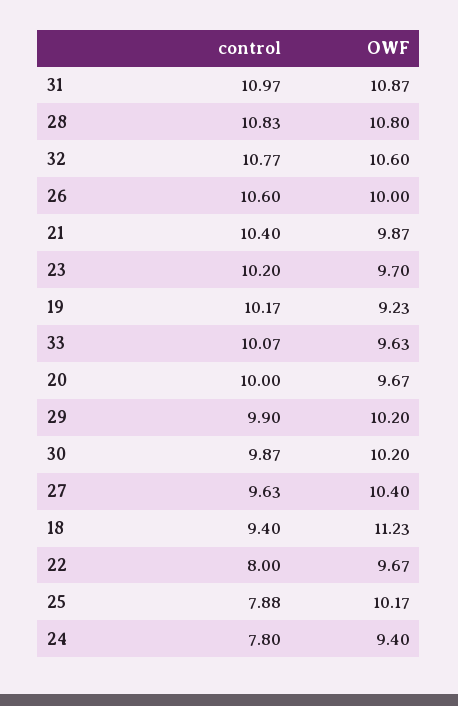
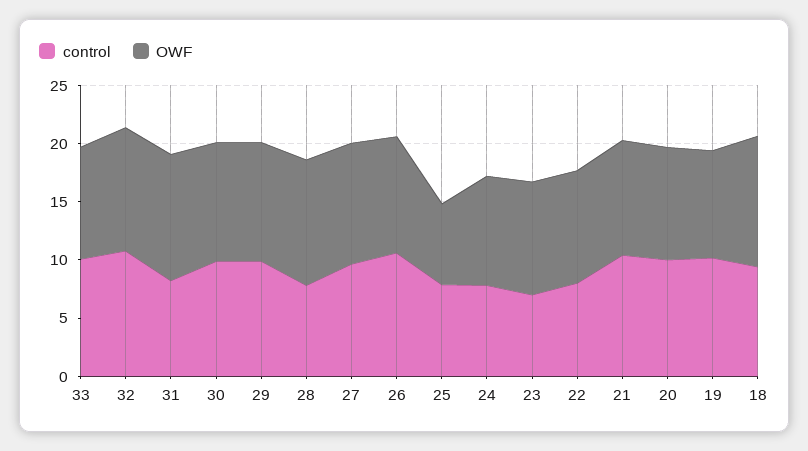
  {
    "control": {
-     "31": 10.97,
+     "31": 8,
-     "28": 10.83,
+     "28": 8,
      "32": 10.77,
      "26": 10.6,
      "21": 10.4,
-     "23": 10.2,
+     "23": 7,
      "19": 10.17,
      "33": 10.07,
      "20": 10,
      "29": 9.9,
      "30": 9.87,
      "27": 9.63,
      "18": 9.4,
      "22": 8,
      "25": 7.88,
      "24": 7.8
    },
    "OWF": {
      "31": 10.87,
      "28": 10.8,
      "32": 10.6,
      "26": 10,
      "21": 9.87,
      "23": 9.7,
      "19": 9.23,
      "33": 9.63,
      "20": 9.67,
      "29": 10.2,
      "30": 10.2,
      "27": 10.4,
      "18": 11.23,
      "22": 9.67,
-     "25": 10.17,
+     "25": 7,
      "24": 9.4
    }
  }

